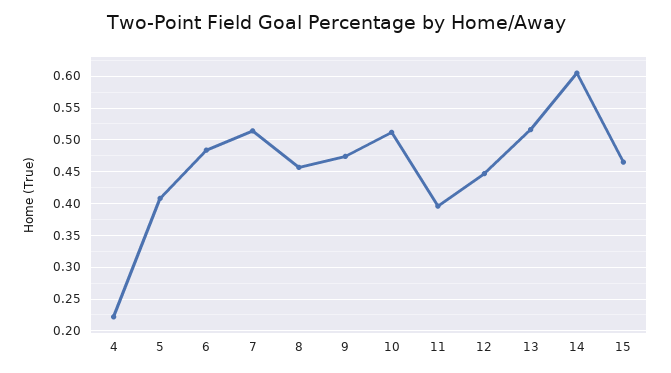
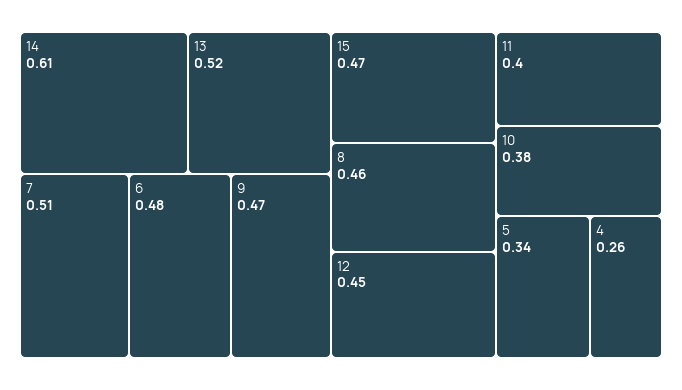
  {
-   "4": 0.22,
+   "4": 0.26,
-   "5": 0.41,
+   "5": 0.34,
    "6": 0.48,
    "7": 0.51,
    "8": 0.46,
    "9": 0.47,
-   "10": 0.51,
+   "10": 0.38,
    "11": 0.4,
    "12": 0.45,
    "13": 0.52,
    "14": 0.61,
    "15": 0.47
  }

